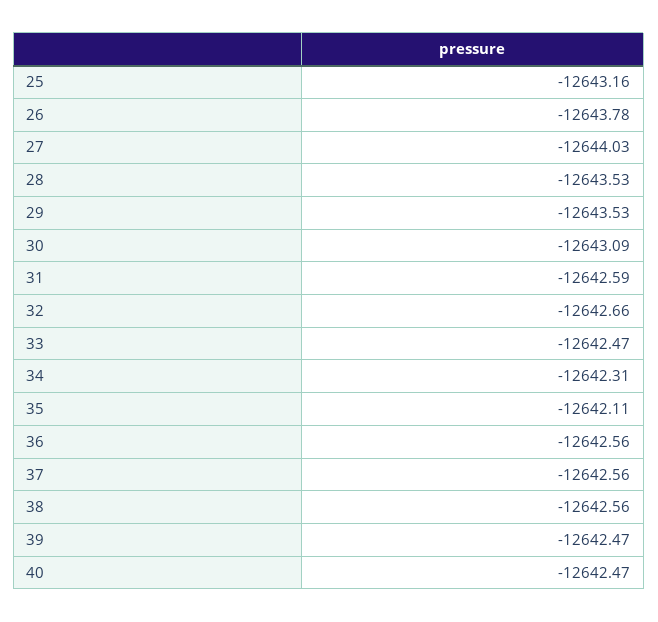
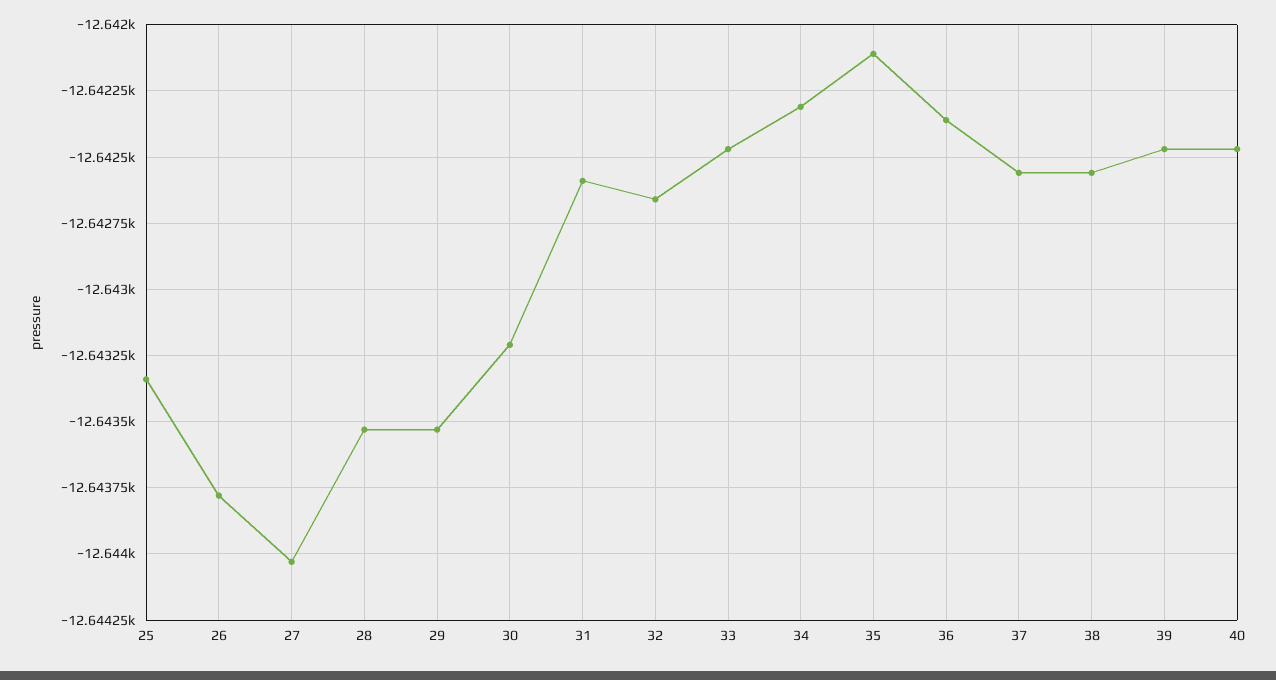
  {
-   "25": -12643.16,
+   "25": -12643.35,
    "26": -12643.78,
    "27": -12644.03,
    "28": -12643.53,
    "29": -12643.53,
-   "30": -12643.09,
+   "30": -12643.2,
    "31": -12642.59,
    "32": -12642.66,
    "33": -12642.47,
    "34": -12642.31,
    "35": -12642.11,
-   "36": -12642.56,
+   "36": -12642.35,
    "37": -12642.56,
    "38": -12642.56,
    "39": -12642.47,
    "40": -12642.47
  }

